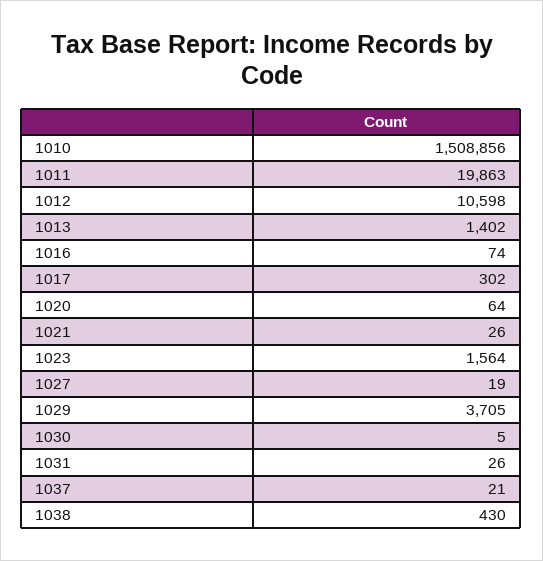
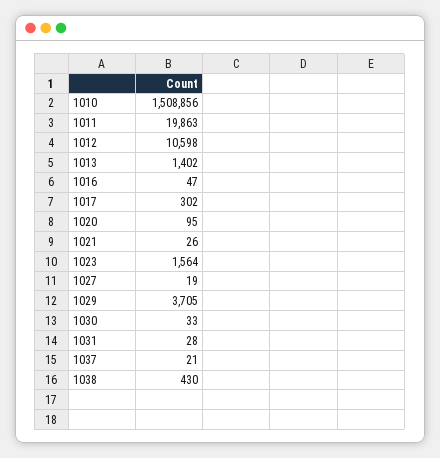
  {
    "1010": 1508856,
    "1011": 19863,
    "1012": 10598,
    "1013": 1402,
-   "1016": 74,
+   "1016": 47,
    "1017": 302,
-   "1020": 64,
+   "1020": 95,
    "1021": 26,
    "1023": 1564,
    "1027": 19,
    "1029": 3705,
-   "1030": 5,
+   "1030": 33,
-   "1031": 26,
+   "1031": 28,
    "1037": 21,
    "1038": 430
  }

